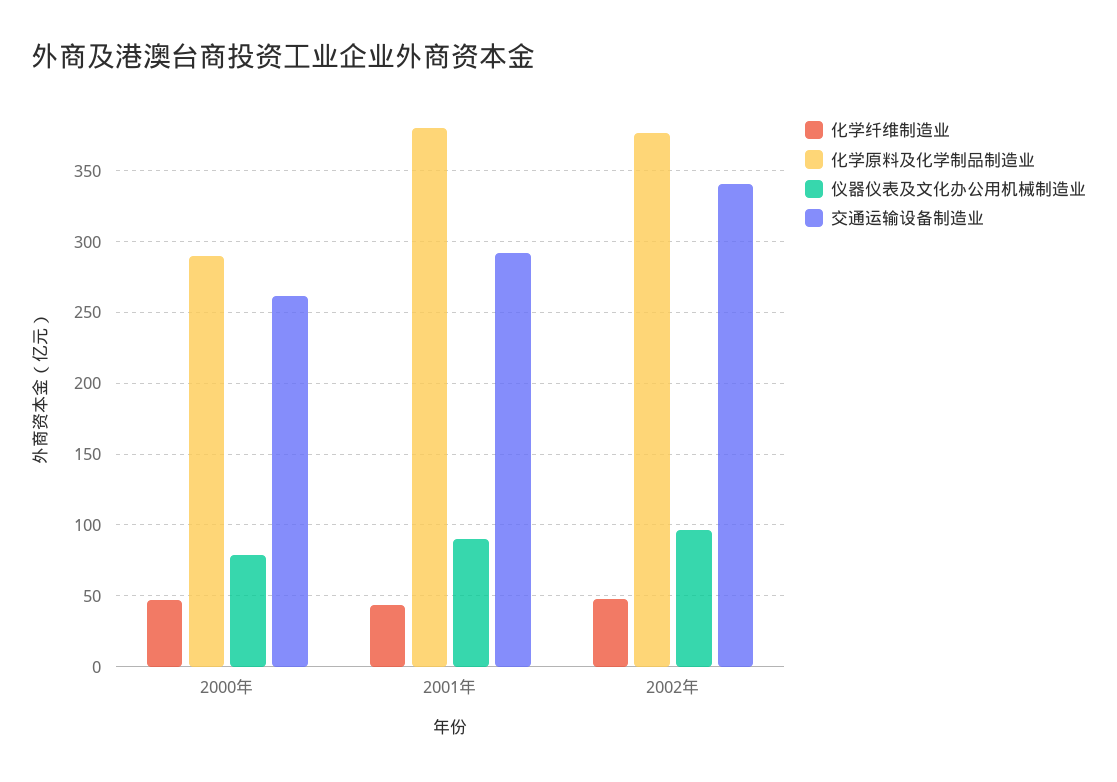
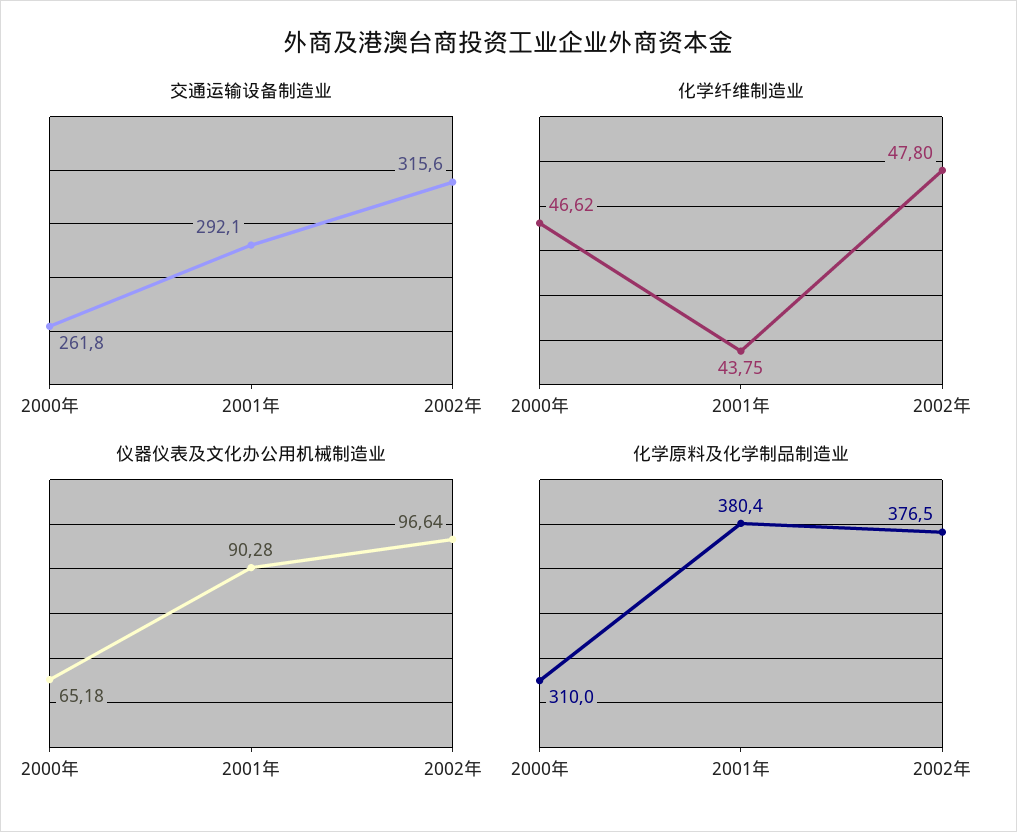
  {
    "化学纤维制造业": {
      "2000年": 46.62,
      "2001年": 43.75,
      "2002年": 47.8
    },
    "化学原料及化学制品制造业": {
-     "2000年": 290,
+     "2000年": 310,
      "2001年": 380.4,
      "2002年": 376.5
    },
    "仪器仪表及文化办公用机械制造业": {
-     "2000年": 80,
+     "2000年": 65.18,
      "2001年": 90.28,
      "2002年": 96.64
    },
    "交通运输设备制造业": {
      "2000年": 261.8,
      "2001年": 292.1,
-     "2002年": 340
+     "2002年": 315.6
    }
  }

